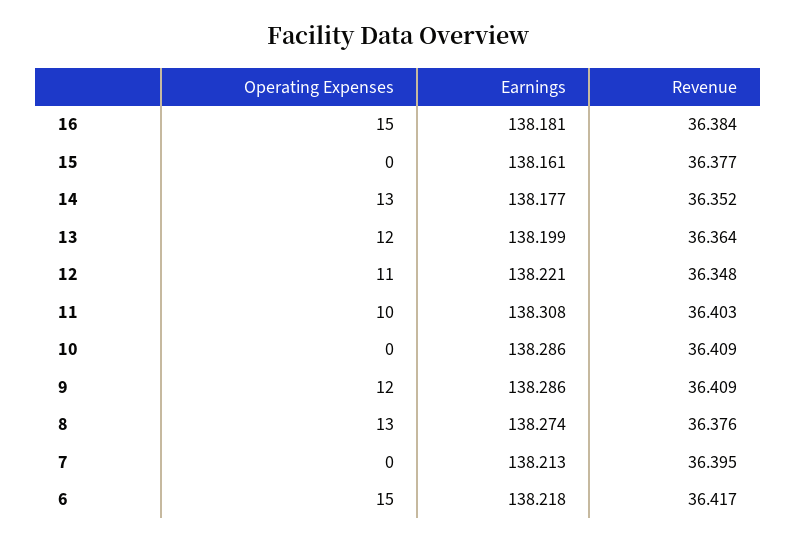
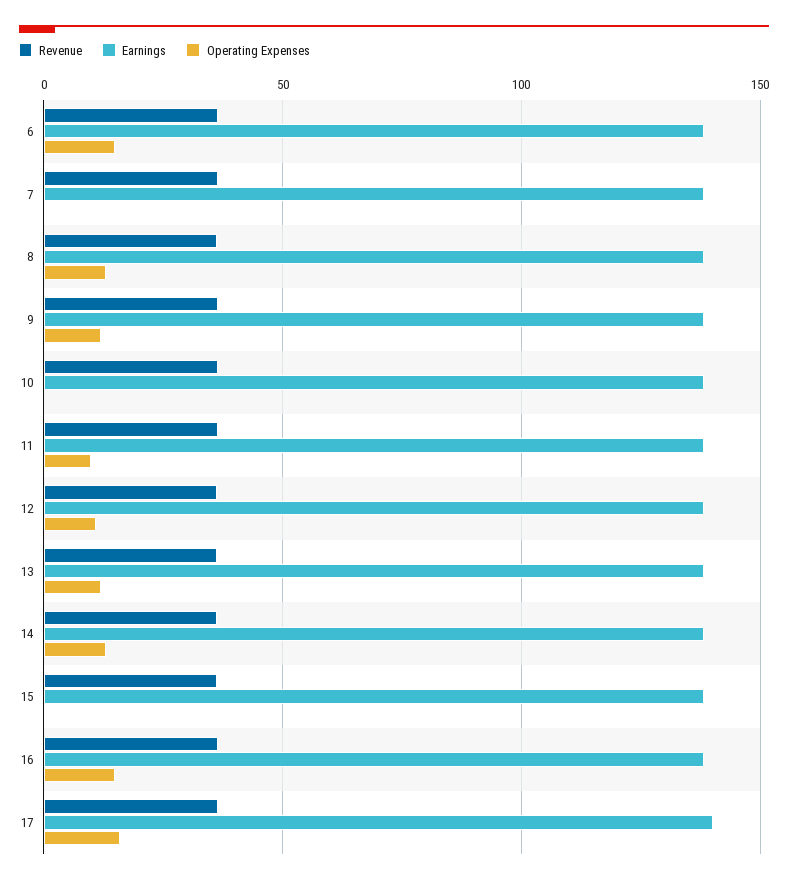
  {
    "Operating Expenses": {
      "16": 15,
      "15": 0,
      "14": 13,
      "13": 12,
      "12": 11,
      "11": 10,
      "10": 0,
      "9": 12,
      "8": 13,
      "7": 0,
-     "6": 15
+     "6": 15,
+     "17": 15
    },
    "Earnings": {
      "16": 138.181,
      "15": 138.161,
      "14": 138.177,
      "13": 138.199,
      "12": 138.221,
      "11": 138.308,
      "10": 138.286,
      "9": 138.286,
      "8": 138.274,
      "7": 138.213,
-     "6": 138.218
+     "6": 138.218,
+     "17": 140
    },
    "Revenue": {
      "16": 36.384,
      "15": 36.377,
      "14": 36.352,
      "13": 36.364,
      "12": 36.348,
      "11": 36.403,
      "10": 36.409,
      "9": 36.409,
      "8": 36.376,
      "7": 36.395,
-     "6": 36.417
+     "6": 36.417,
+     "17": 35
    }
  }

